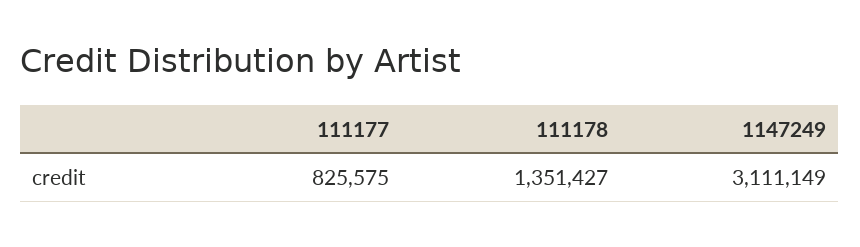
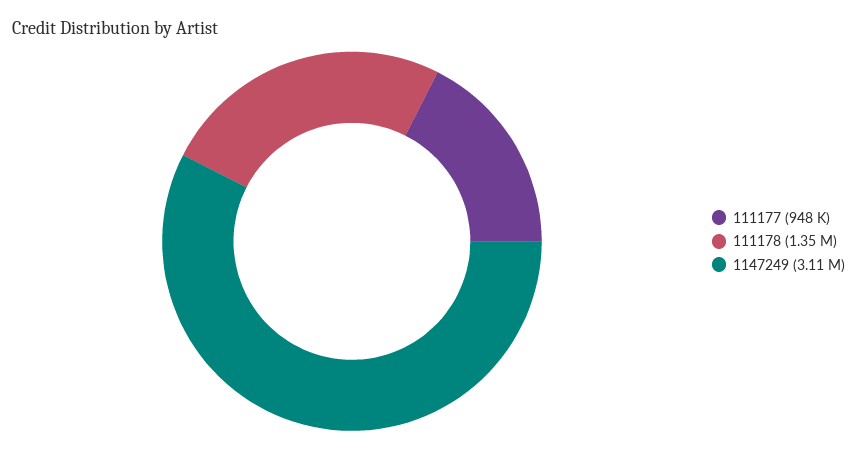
  {
-   "111177": 825575,
+   "111177": 948000,
    "111178": 1351427,
    "1147249": 3111149
  }

